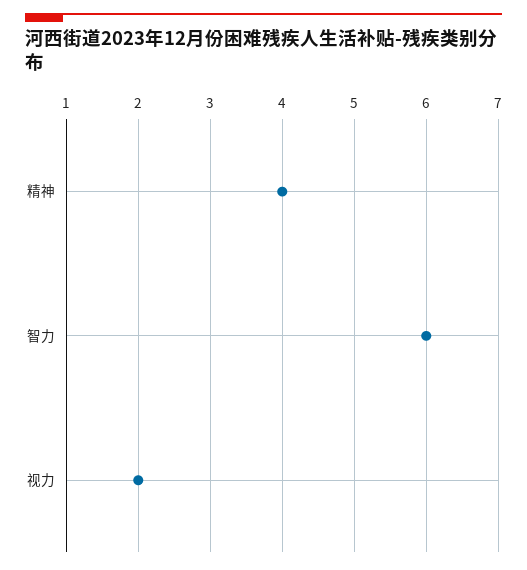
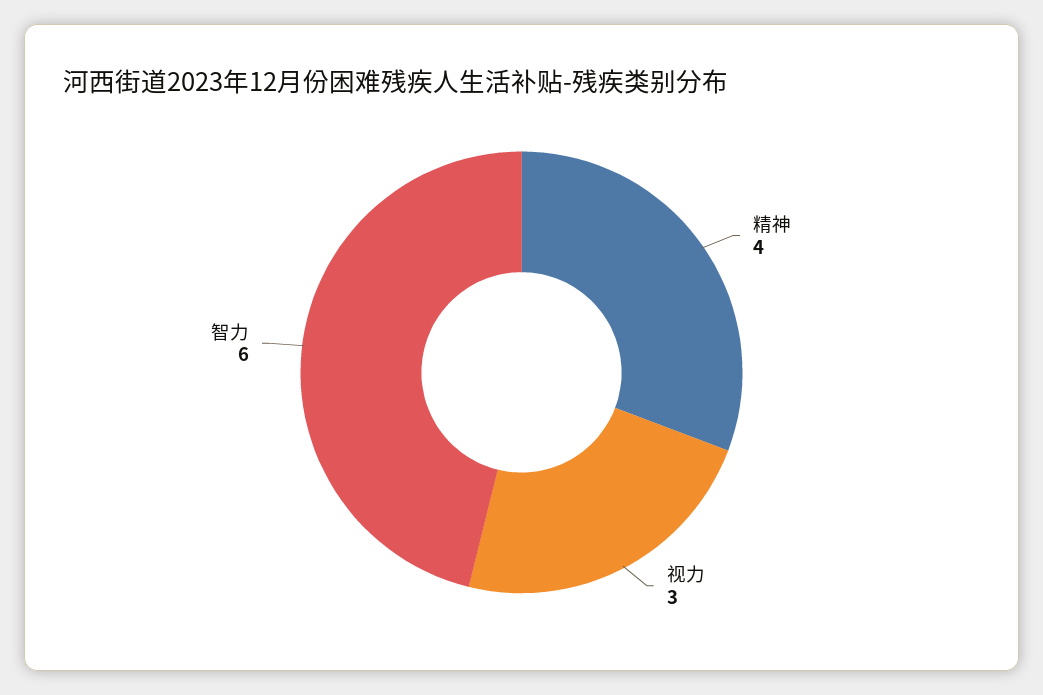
  {
    "精神": 4,
    "智力": 6,
-   "视力": 2
+   "视力": 3
  }

